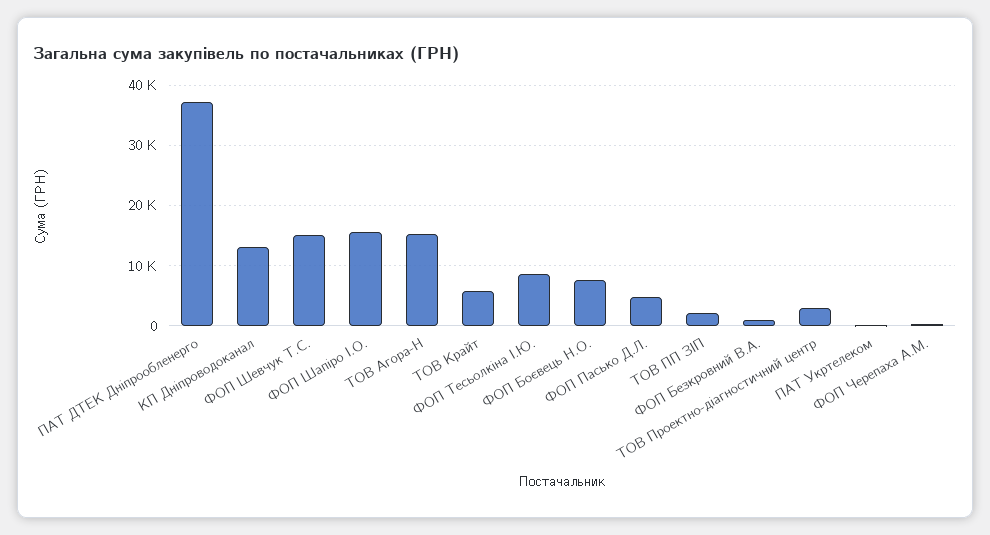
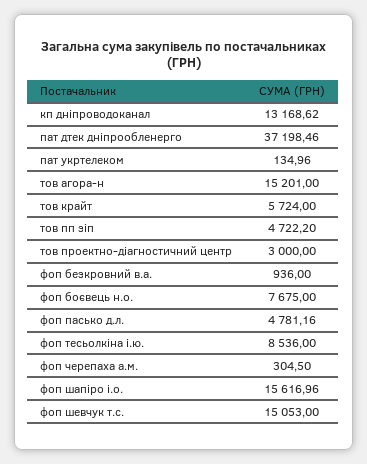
  {
    "ПАТ ДТЕК Дніпрообленерго": 37198.46,
    "КП Дніпроводоканал": 13168.62,
    "ФОП Шевчук Т.С.": 15053,
    "ФОП Шапіро І.О.": 15616.96,
    "ТОВ Агора-Н": 15201,
    "ТОВ Крайт": 5724,
    "ФОП Тесьолкіна І.Ю.": 8536,
    "ФОП Боєвець Н.О.": 7675,
    "ФОП Пасько Д.Л.": 4781.16,
-   "ТОВ ПП ЗІП": 2000,
+   "ТОВ ПП ЗІП": 4722.2,
    "ФОП Безкровний В.А.": 936,
    "ТОВ Проектно-діагностичний центр": 3000,
    "ПАТ Укртелеком": 134.96,
    "ФОП Черепаха А.М.": 304.5
  }

